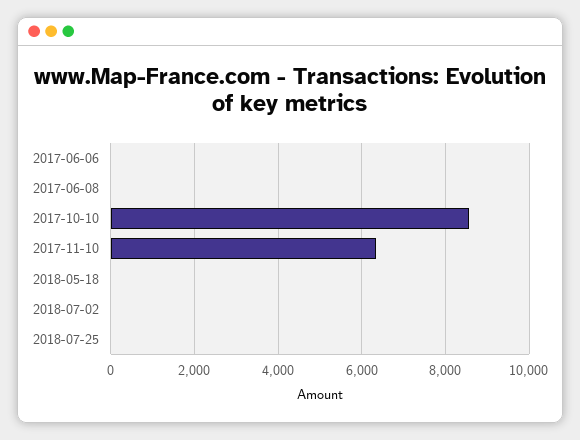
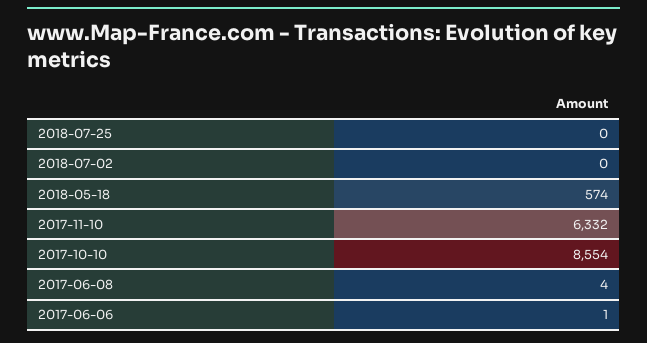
  {
    "2017-06-06": 1,
    "2017-06-08": 4,
    "2017-10-10": 8554,
    "2017-11-10": 6332,
-   "2018-05-18": 0,
+   "2018-05-18": 574,
    "2018-07-02": 0,
    "2018-07-25": 0
  }

